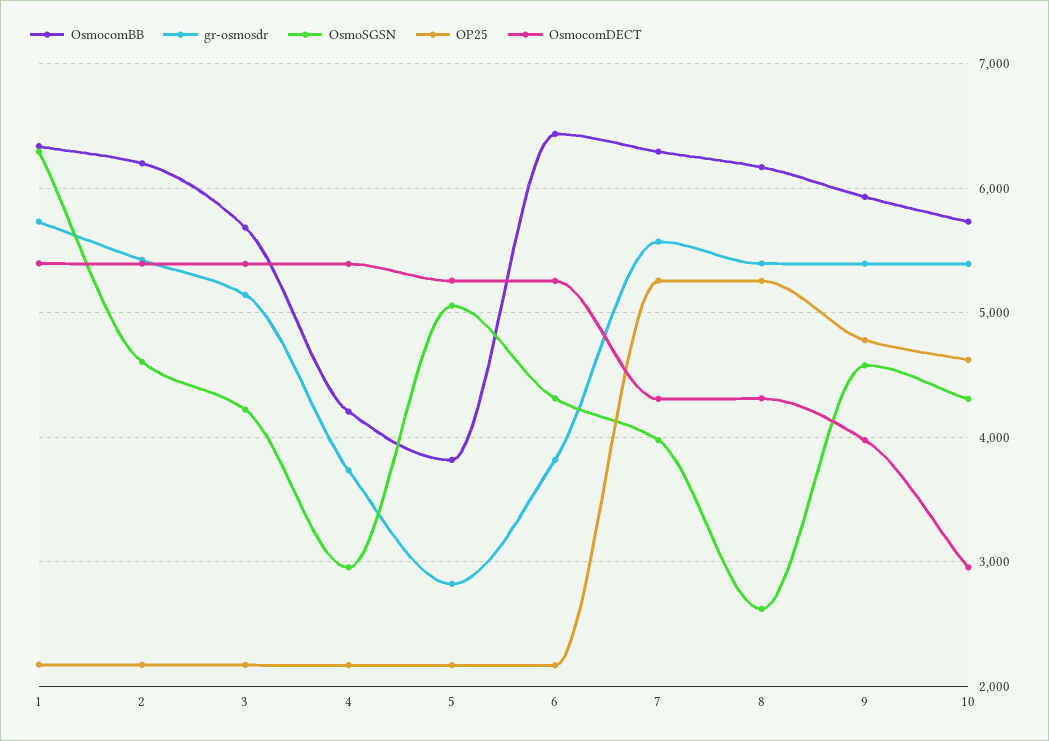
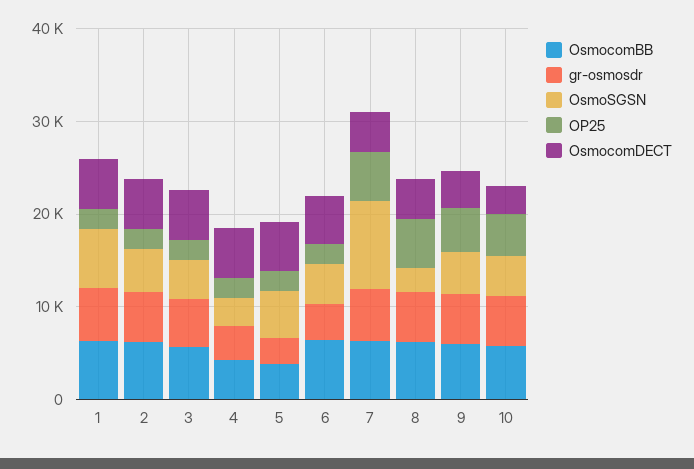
  {
    "OsmocomBB": {
      "1": 6300,
      "2": 6200,
      "3": 5700,
      "4": 4200,
      "5": 3800,
      "6": 6400,
      "7": 6300,
      "8": 6200,
      "9": 5900,
      "10": 5700
    },
    "gr-osmosdr": {
      "1": 5700,
      "2": 5400,
      "3": 5100,
      "4": 3700,
      "5": 2800,
      "6": 3800,
      "7": 5600,
      "8": 5400,
      "9": 5400,
      "10": 5400
    },
    "OsmoSGSN": {
      "1": 6300,
      "2": 4600,
      "3": 4200,
      "4": 3000,
      "5": 5100,
      "6": 4300,
-     "7": 4000,
+     "7": 10000,
      "8": 2600,
      "9": 4600,
      "10": 4300
    },
    "OP25": {
      "1": 2200,
      "2": 2200,
      "3": 2200,
      "4": 2200,
      "5": 2200,
      "6": 2200,
      "7": 5300,
      "8": 5300,
      "9": 4800,
      "10": 4600
    },
    "OsmocomDECT": {
      "1": 5400,
      "2": 5400,
      "3": 5400,
      "4": 5400,
      "5": 5300,
      "6": 5300,
      "7": 4300,
      "8": 4300,
      "9": 4000,
      "10": 3000
    }
  }

